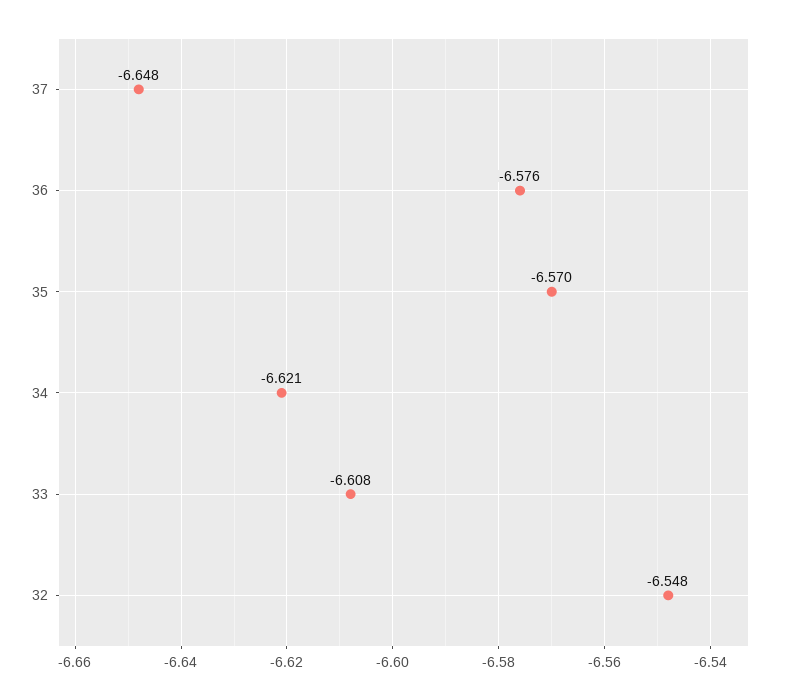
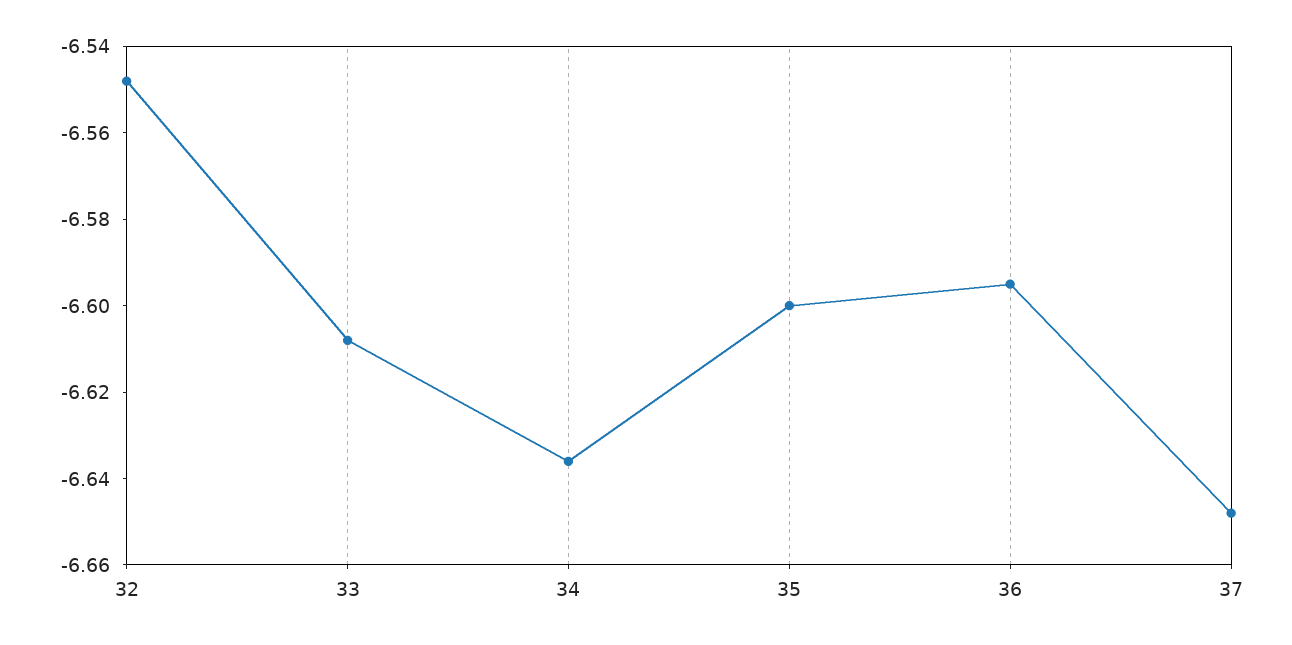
  {
    "37": -6.648,
-   "36": -6.576,
+   "36": -6.595,
-   "35": -6.57,
+   "35": -6.6,
-   "34": -6.621,
+   "34": -6.635,
    "33": -6.608,
    "32": -6.548
  }

